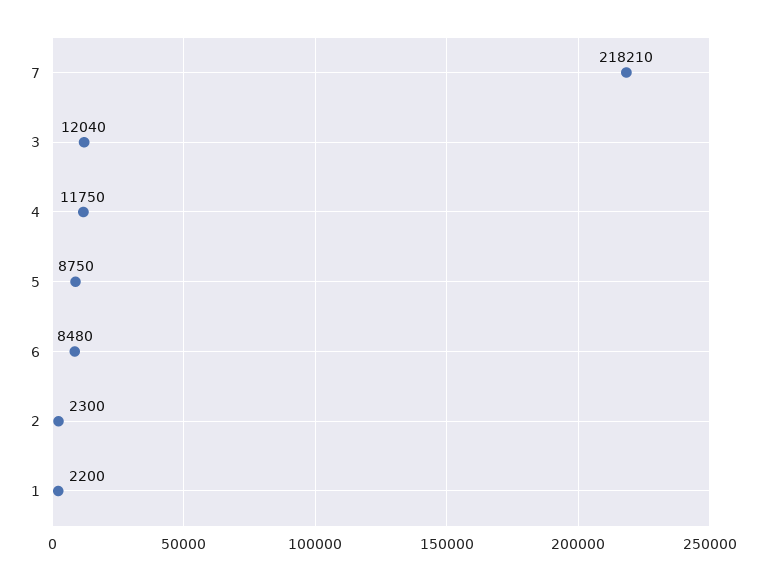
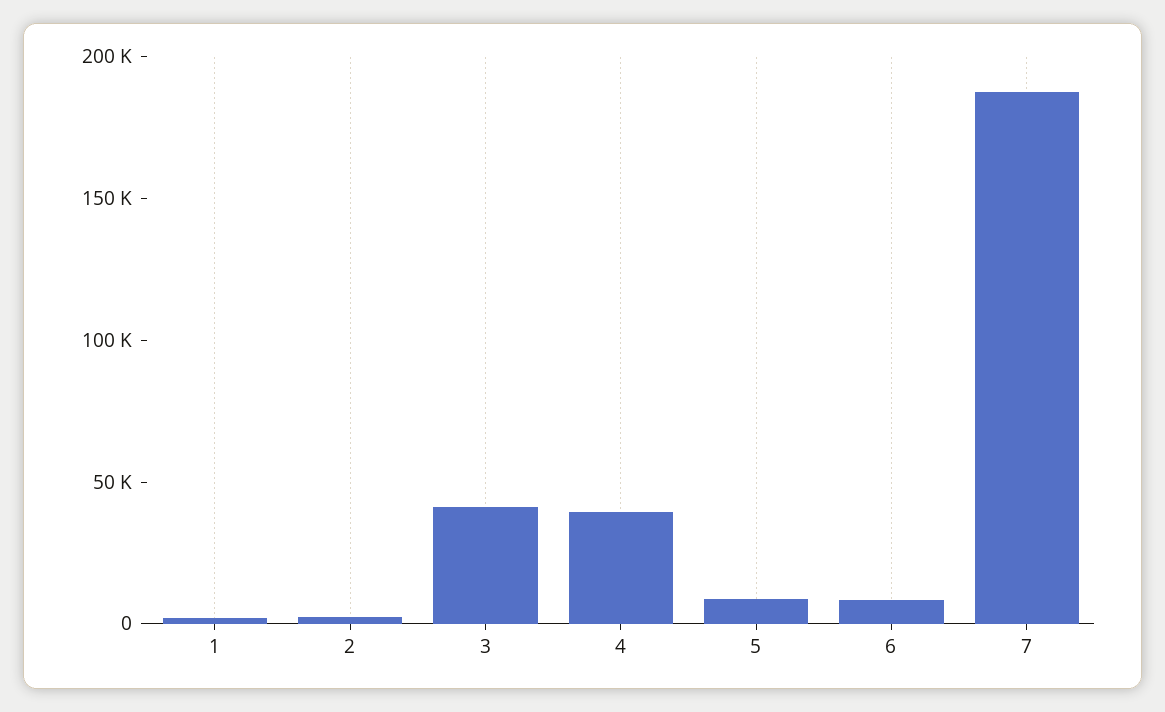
  {
-   "7": 218210,
+   "7": 190000,
-   "3": 12040,
+   "3": 40000,
-   "4": 11750,
+   "4": 40000,
    "5": 8750,
    "6": 8480,
    "2": 2300,
    "1": 2200
  }

